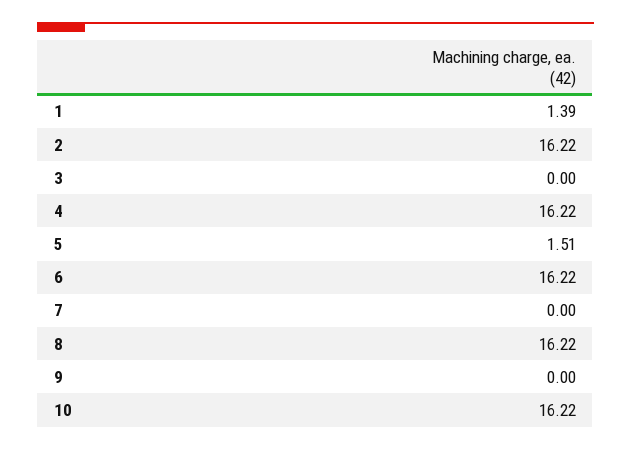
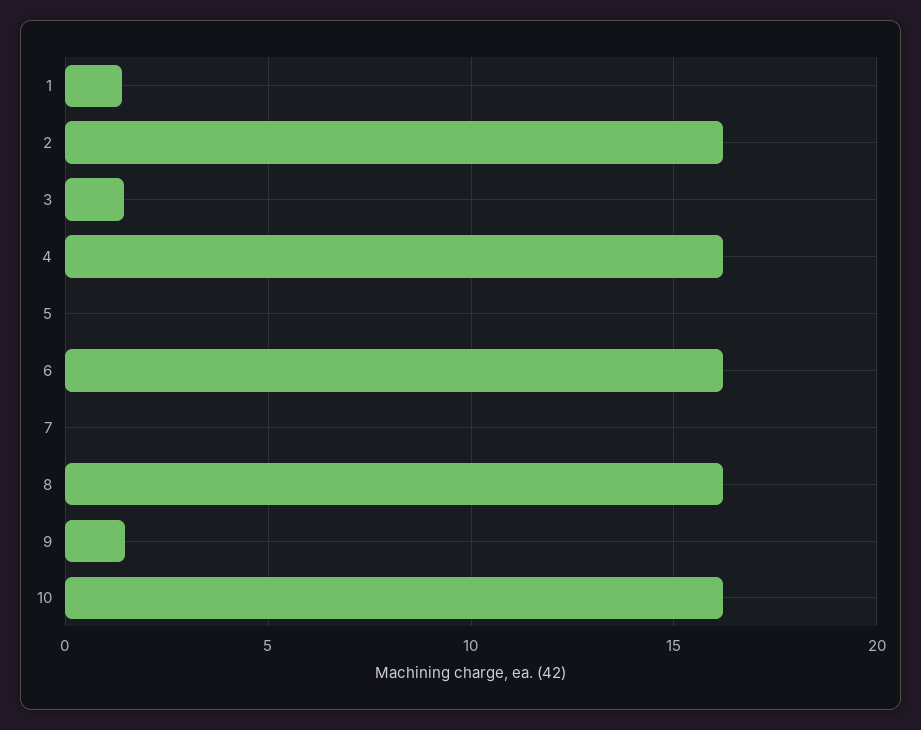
  {
    "1": 1.39,
    "2": 16.22,
-   "3": 0,
+   "3": 1.5,
    "4": 16.22,
-   "5": 1.51,
+   "5": 0,
    "6": 16.22,
    "7": 0,
    "8": 16.22,
-   "9": 0,
+   "9": 1.5,
    "10": 16.22
  }

